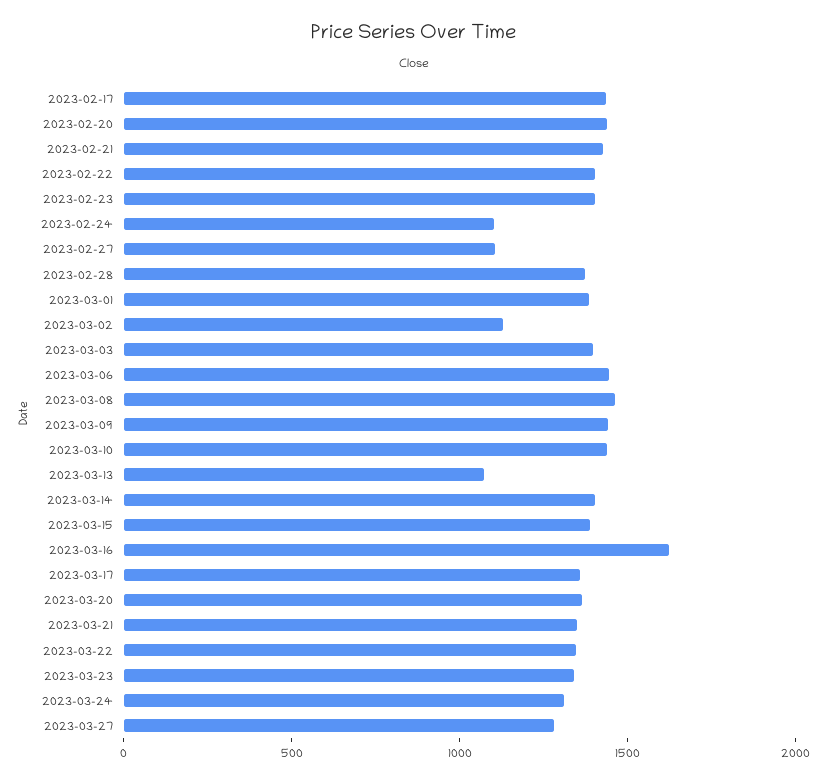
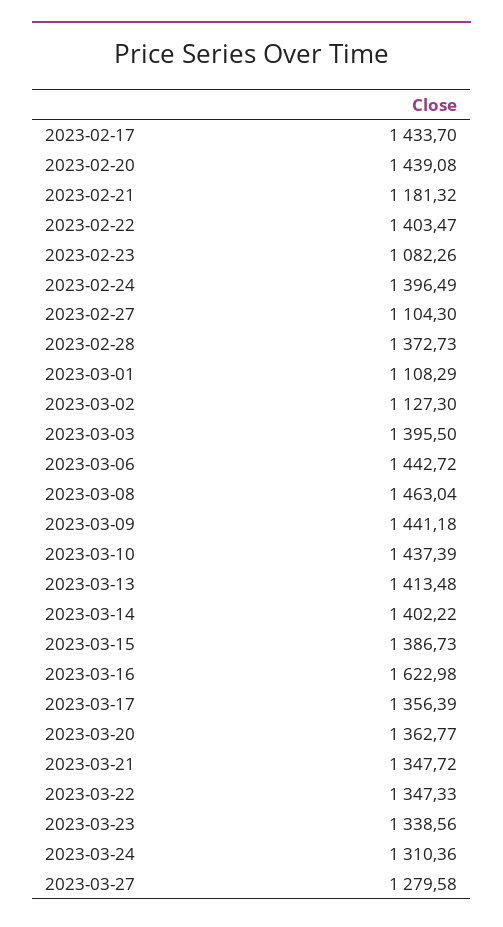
  {
    "2023-02-17": 1433.7,
    "2023-02-20": 1439.08,
-   "2023-02-21": 1400,
+   "2023-02-21": 1181.32,
    "2023-02-22": 1403.47,
-   "2023-02-23": 1400,
+   "2023-02-23": 1082.26,
-   "2023-02-24": 1100,
+   "2023-02-24": 1396.49,
    "2023-02-27": 1104.3,
    "2023-02-28": 1372.73,
-   "2023-03-01": 1400,
+   "2023-03-01": 1108.29,
    "2023-03-02": 1127.3,
    "2023-03-03": 1395.5,
    "2023-03-06": 1442.72,
    "2023-03-08": 1463.04,
    "2023-03-09": 1441.18,
    "2023-03-10": 1437.39,
-   "2023-03-13": 1100,
+   "2023-03-13": 1413.48,
    "2023-03-14": 1402.22,
    "2023-03-15": 1386.73,
    "2023-03-16": 1622.98,
    "2023-03-17": 1356.39,
    "2023-03-20": 1362.77,
    "2023-03-21": 1347.72,
    "2023-03-22": 1347.33,
    "2023-03-23": 1338.56,
    "2023-03-24": 1310.36,
    "2023-03-27": 1279.58
  }

